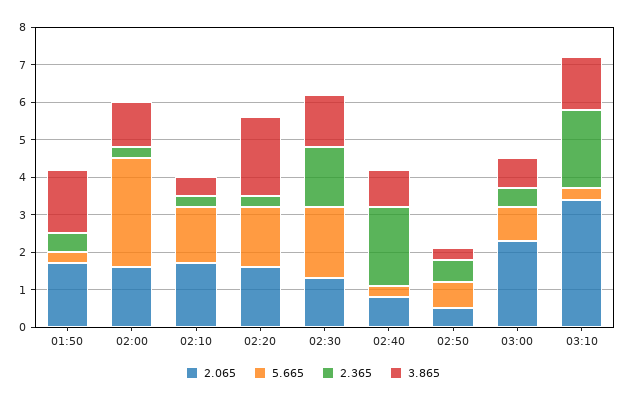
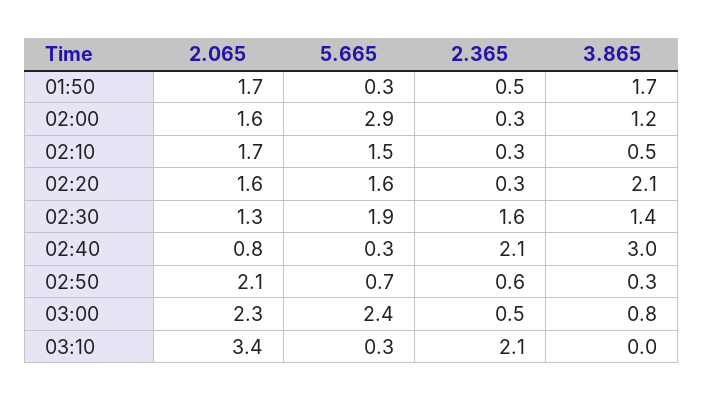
  {
    "2.065": {
      "01:50": 1.7,
      "02:00": 1.6,
      "02:10": 1.7,
      "02:20": 1.6,
      "02:30": 1.3,
      "02:40": 0.8,
-     "02:50": 0.5,
+     "02:50": 2.1,
      "03:00": 2.3,
      "03:10": 3.4
    },
    "5.665": {
      "01:50": 0.3,
      "02:00": 2.9,
      "02:10": 1.5,
      "02:20": 1.6,
      "02:30": 1.9,
      "02:40": 0.3,
      "02:50": 0.7,
-     "03:00": 1,
+     "03:00": 2.4,
      "03:10": 0.3
    },
    "2.365": {
      "01:50": 0.5,
      "02:00": 0.3,
      "02:10": 0.3,
      "02:20": 0.3,
      "02:30": 1.6,
      "02:40": 2.1,
      "02:50": 0.6,
      "03:00": 0.5,
      "03:10": 2.1
    },
    "3.865": {
      "01:50": 1.7,
      "02:00": 1.2,
      "02:10": 0.5,
      "02:20": 2.1,
      "02:30": 1.4,
-     "02:40": 1,
+     "02:40": 3,
      "02:50": 0.3,
      "03:00": 0.8,
-     "03:10": 1.5
+     "03:10": 0
    }
  }

